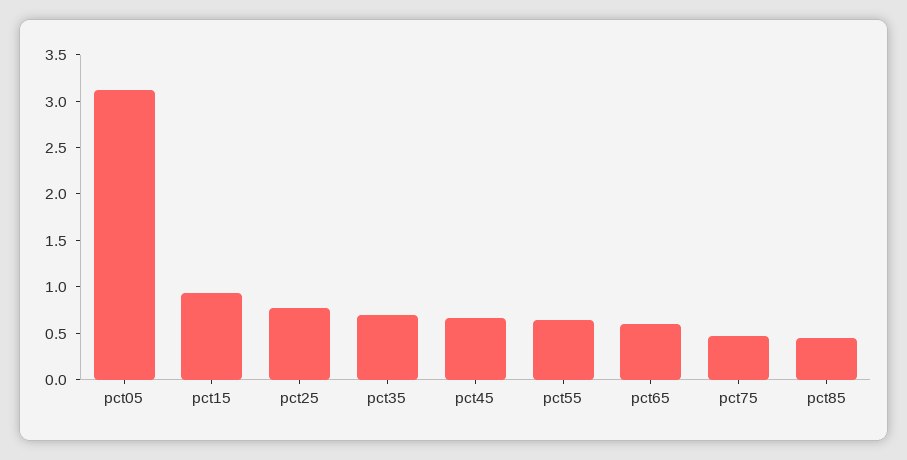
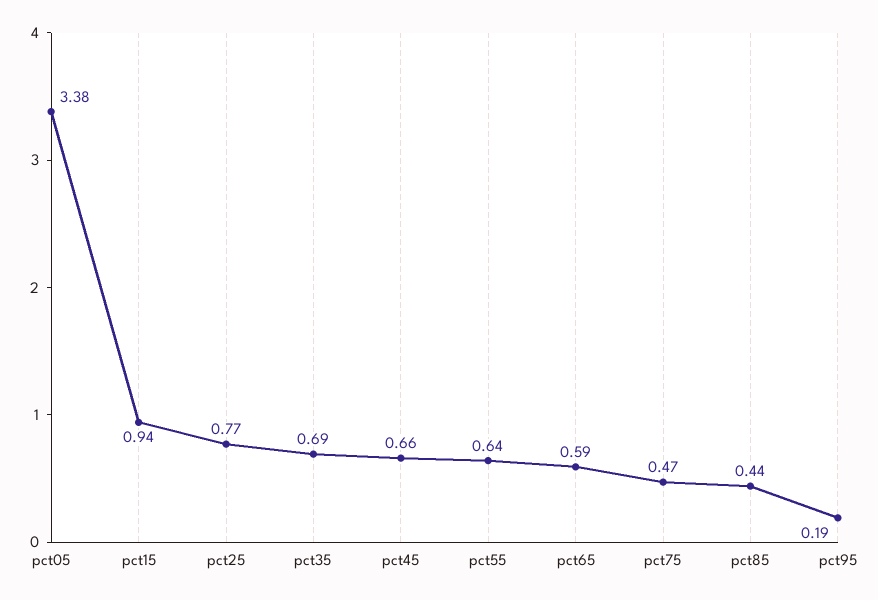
  {
-   "pct05": 3.1,
+   "pct05": 3.38,
    "pct15": 0.94,
    "pct25": 0.77,
    "pct35": 0.69,
    "pct45": 0.66,
    "pct55": 0.64,
    "pct65": 0.59,
    "pct75": 0.47,
-   "pct85": 0.44
+   "pct85": 0.44,
+   "pct95": 0.19
  }

